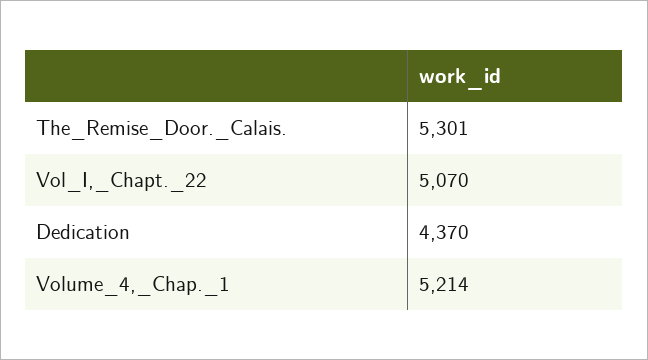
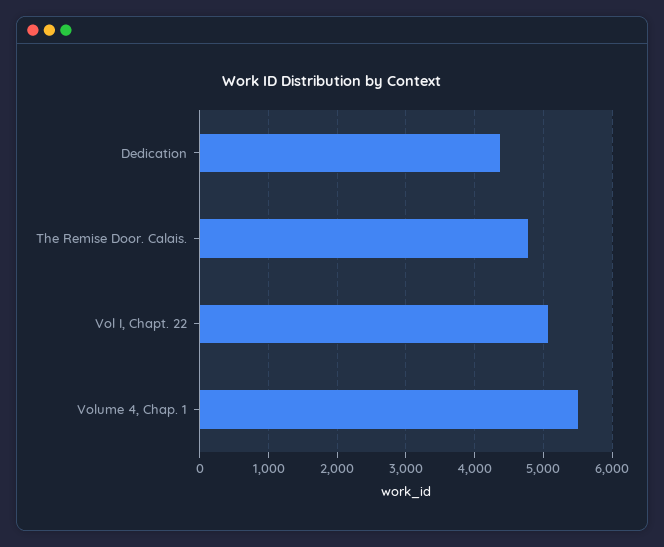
  {
-   "The_Remise_Door._Calais.": 5301,
+   "The_Remise_Door._Calais.": 4800,
    "Vol_I,_Chapt._22": 5070,
    "Dedication": 4370,
-   "Volume_4,_Chap._1": 5214
+   "Volume_4,_Chap._1": 5500
  }

